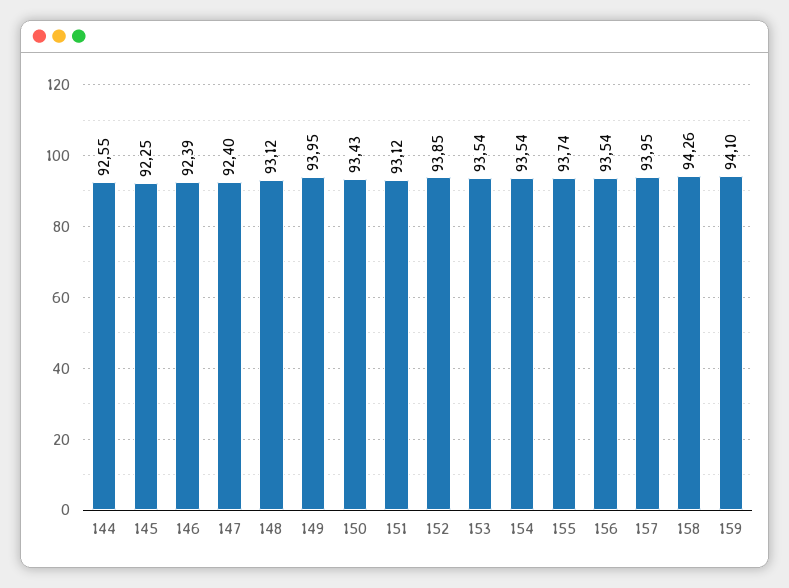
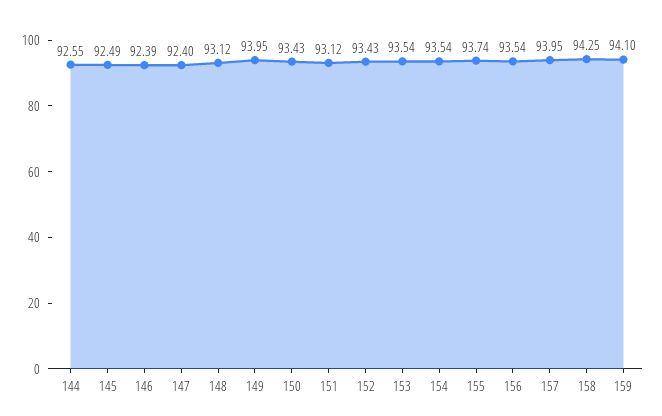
  {
    "144": 92.55,
-   "145": 92.25,
+   "145": 92.49,
    "146": 92.39,
    "147": 92.4,
    "148": 93.12,
    "149": 93.95,
    "150": 93.43,
    "151": 93.12,
-   "152": 93.85,
+   "152": 93.43,
    "153": 93.54,
    "154": 93.54,
    "155": 93.74,
    "156": 93.54,
    "157": 93.95,
-   "158": 94.26,
+   "158": 94.25,
    "159": 94.1
  }

